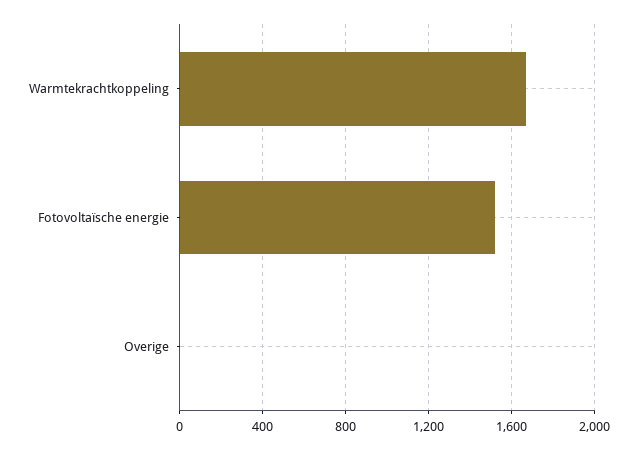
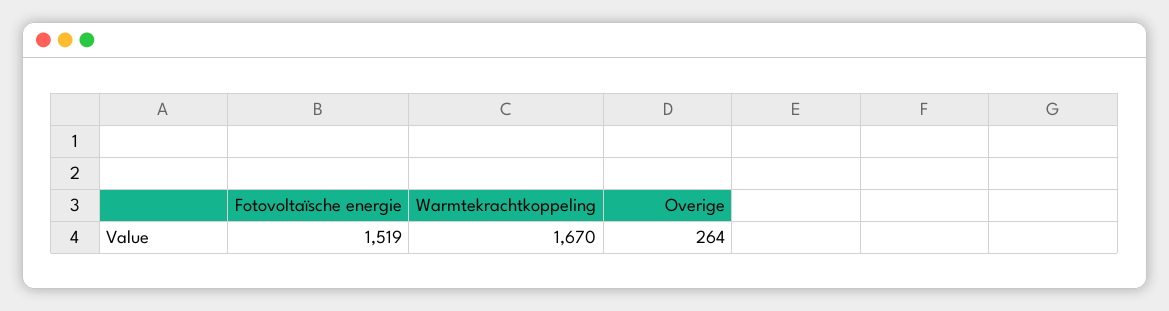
  {
    "Warmtekrachtkoppeling": 1670,
    "Fotovoltaïsche energie": 1519,
-   "Overige": 0
+   "Overige": 264
  }

